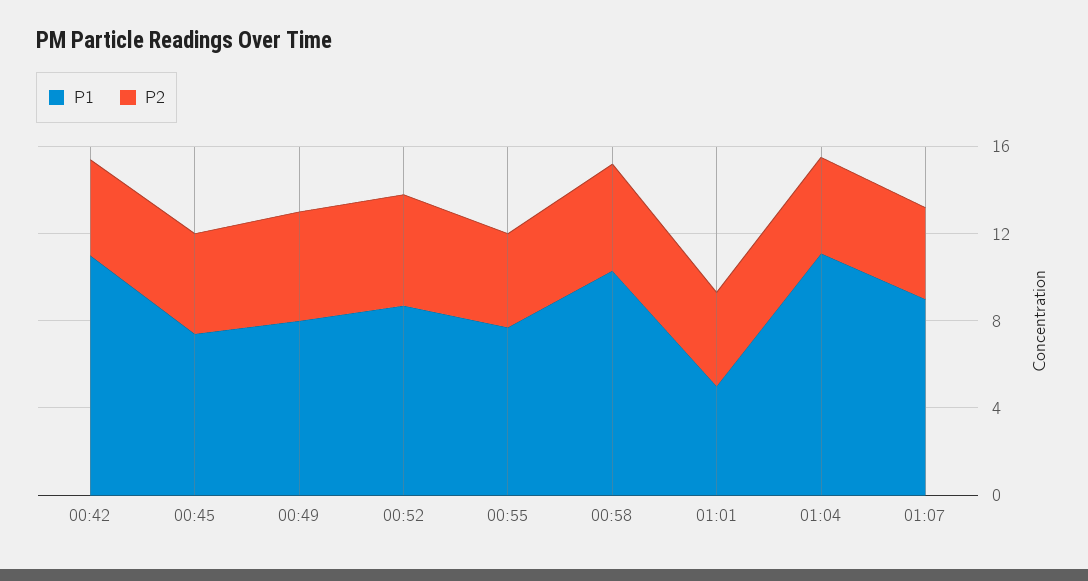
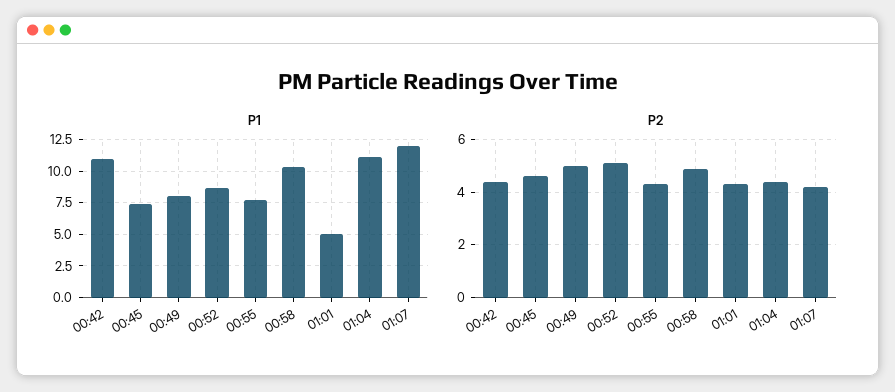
  {
    "P1": {
      "00:42": 11,
      "00:45": 7.5,
      "00:49": 8,
      "00:52": 8.5,
      "00:55": 7.5,
      "00:58": 10.5,
      "01:01": 5,
      "01:04": 11,
-     "01:07": 9
+     "01:07": 12
    },
    "P2": {
      "00:42": 4.5,
      "00:45": 4.5,
      "00:49": 5,
      "00:52": 5,
      "00:55": 4.5,
      "00:58": 5,
      "01:01": 4.5,
      "01:04": 4.5,
      "01:07": 4
    }
  }

